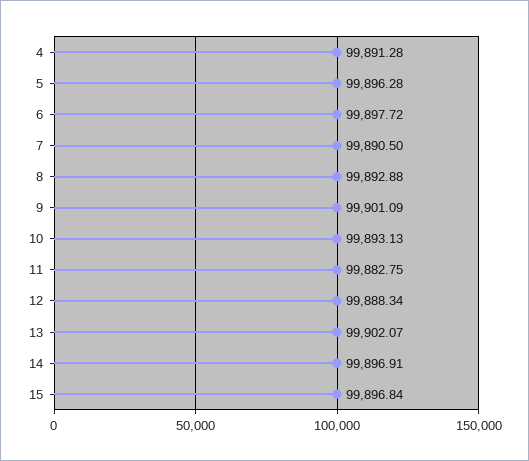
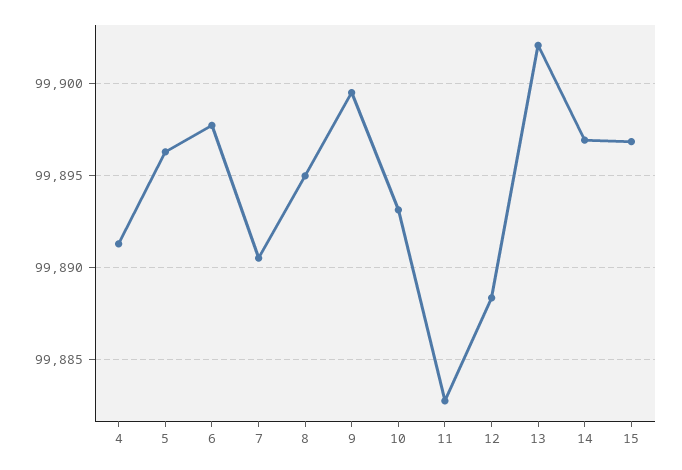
  {
    "4": 99891.28,
    "5": 99896.28,
    "6": 99897.72,
    "7": 99890.5,
-   "8": 99892.88,
+   "8": 99895,
-   "9": 99901.09,
+   "9": 99899.5,
    "10": 99893.13,
    "11": 99882.75,
    "12": 99888.34,
    "13": 99902.07,
    "14": 99896.91,
    "15": 99896.84
  }

